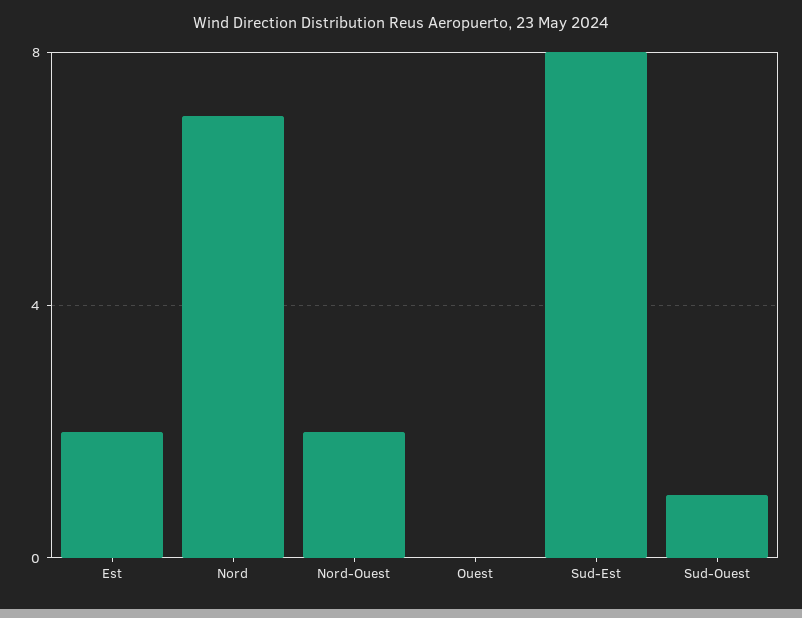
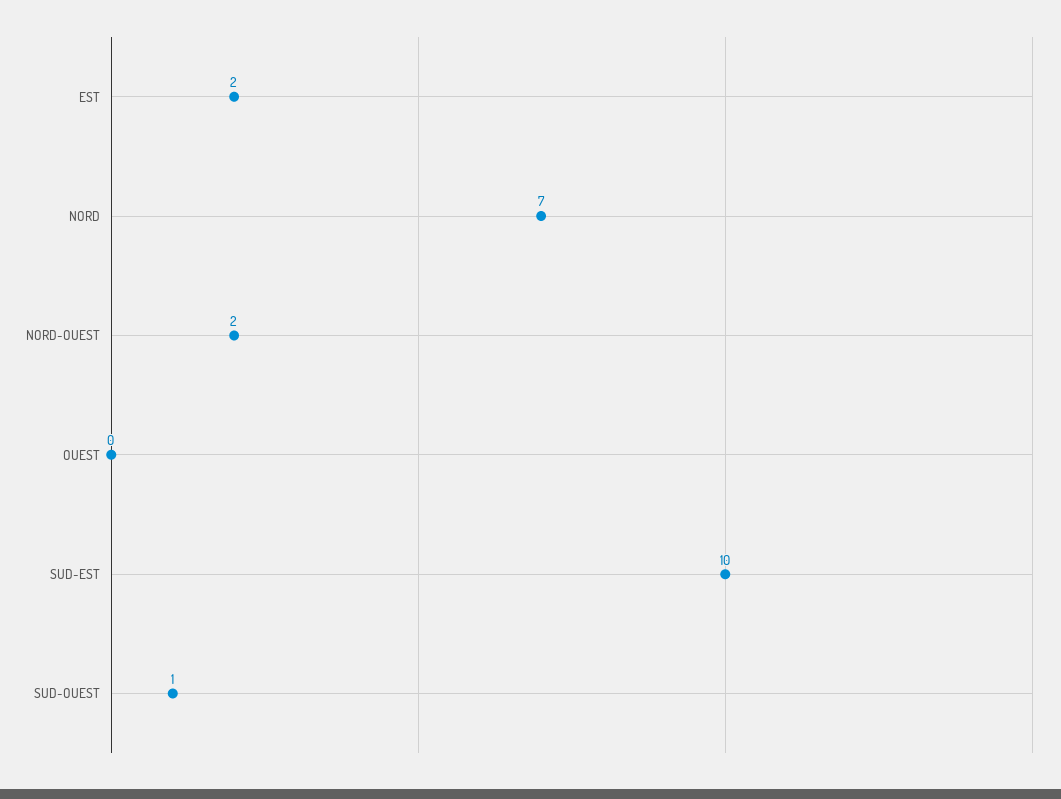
  {
    "Est": 2,
    "Nord": 7,
    "Nord-Ouest": 2,
    "Ouest": 0,
-   "Sud-Est": 8,
+   "Sud-Est": 10,
    "Sud-Ouest": 1
  }

